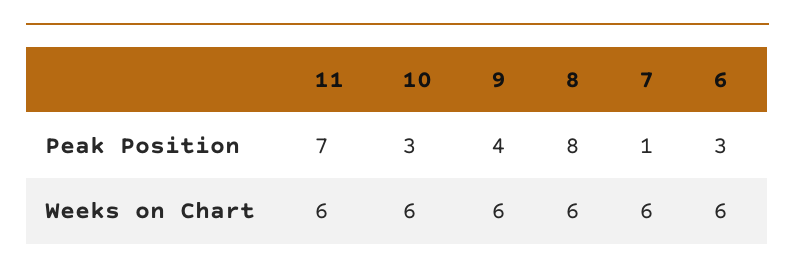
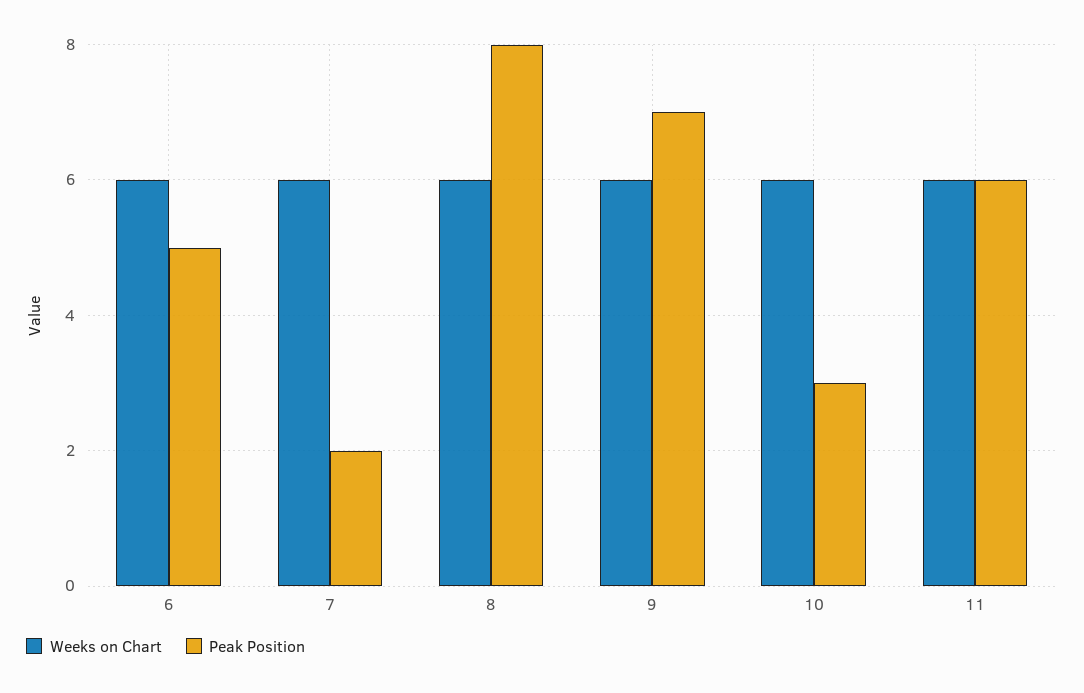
  {
    "Peak Position": {
-     "11": 7,
+     "11": 6,
      "10": 3,
-     "9": 4,
+     "9": 7,
      "8": 8,
-     "7": 1,
+     "7": 2,
-     "6": 3
+     "6": 5
    },
    "Weeks on Chart": {
      "11": 6,
      "10": 6,
      "9": 6,
      "8": 6,
      "7": 6,
      "6": 6
    }
  }

